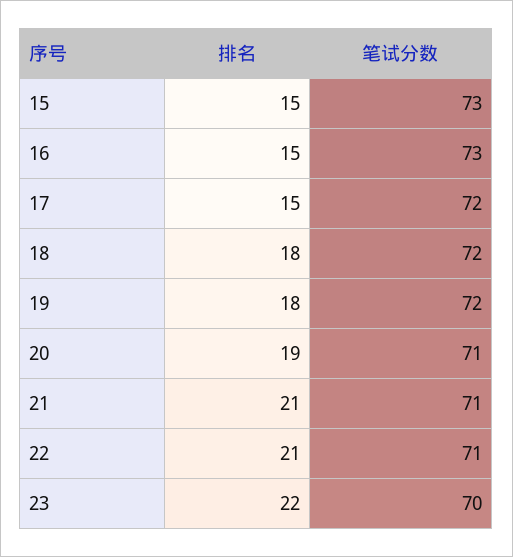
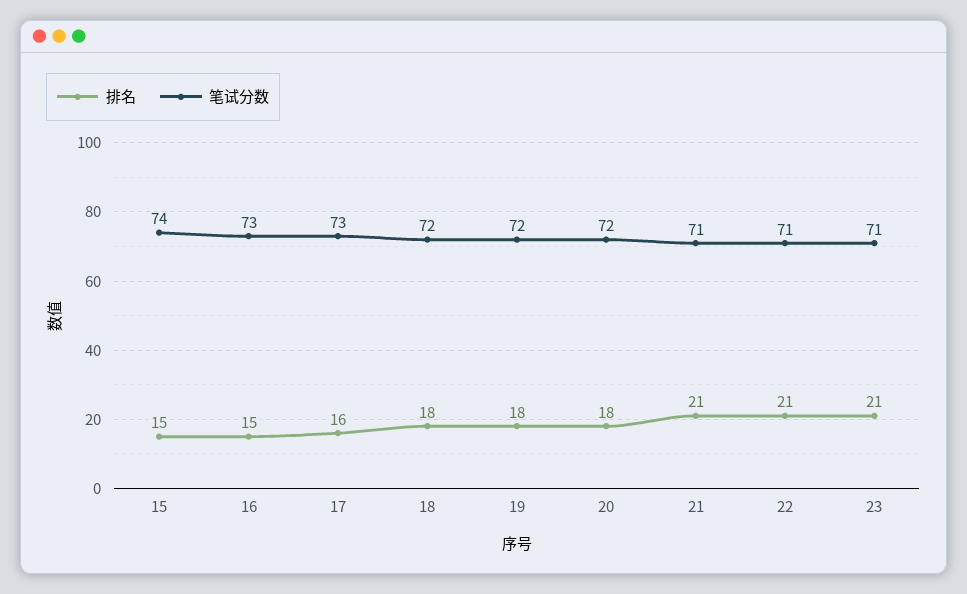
  {
    "排名": {
      "15": 15,
      "16": 15,
-     "17": 15,
+     "17": 16,
      "18": 18,
      "19": 18,
-     "20": 19,
+     "20": 18,
      "21": 21,
      "22": 21,
-     "23": 22
+     "23": 21
    },
    "笔试分数": {
-     "15": 73,
+     "15": 74,
      "16": 73,
-     "17": 72,
+     "17": 73,
      "18": 72,
      "19": 72,
-     "20": 71,
+     "20": 72,
      "21": 71,
      "22": 71,
-     "23": 70
+     "23": 71
    }
  }

